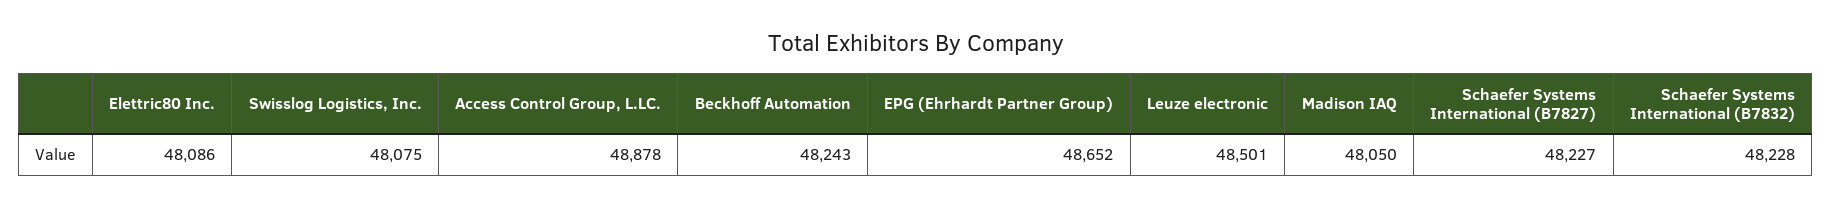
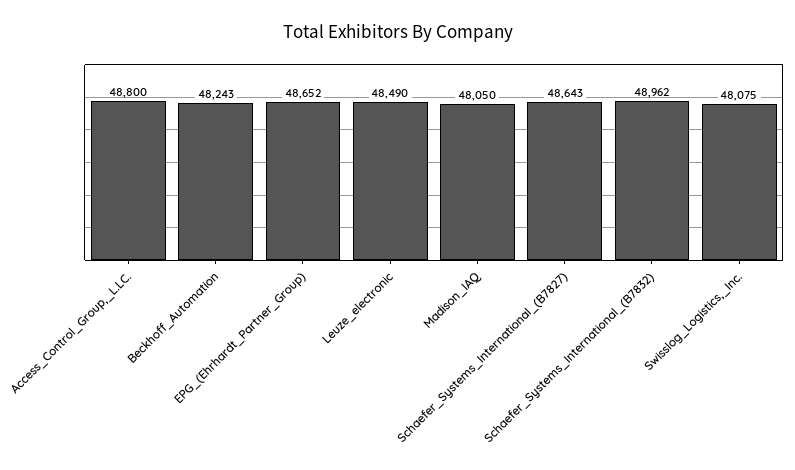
  {
-   "Elettric80 Inc.": 48086,
    "Swisslog Logistics, Inc.": 48075,
-   "Access Control Group, L.LC.": 48878,
+   "Access Control Group, L.LC.": 48800,
    "Beckhoff Automation": 48243,
    "EPG (Ehrhardt Partner Group)": 48652,
-   "Leuze electronic": 48501,
+   "Leuze electronic": 48490,
    "Madison IAQ": 48050,
-   "Schaefer Systems International (B7827)": 48227,
+   "Schaefer Systems International (B7827)": 48643,
-   "Schaefer Systems International (B7832)": 48228
+   "Schaefer Systems International (B7832)": 48962
  }

